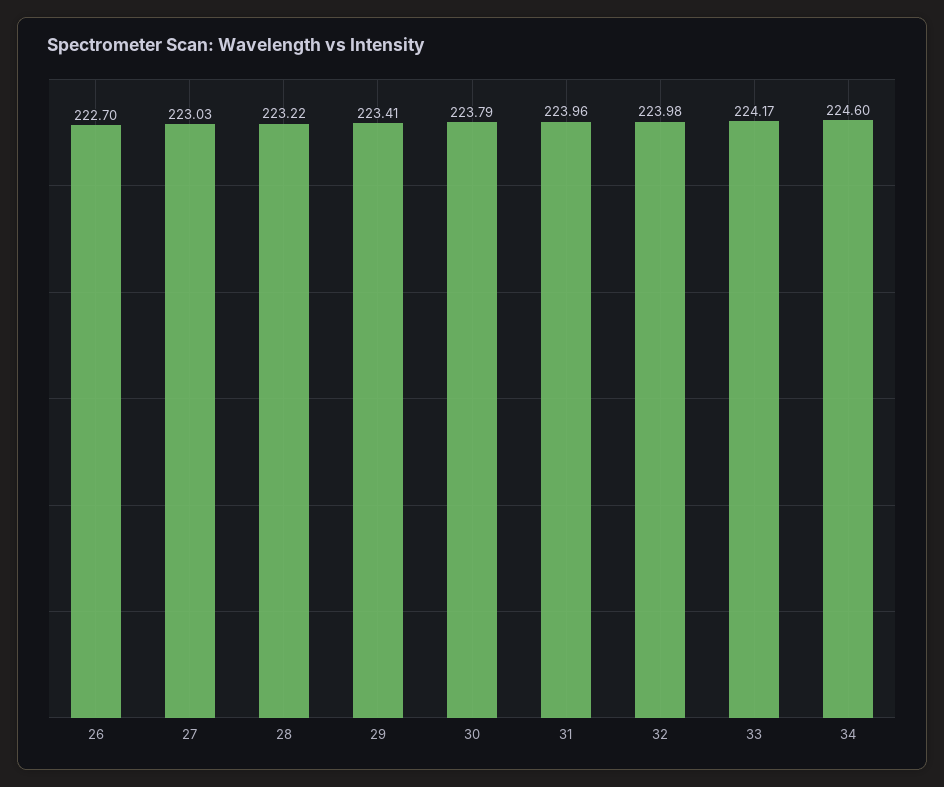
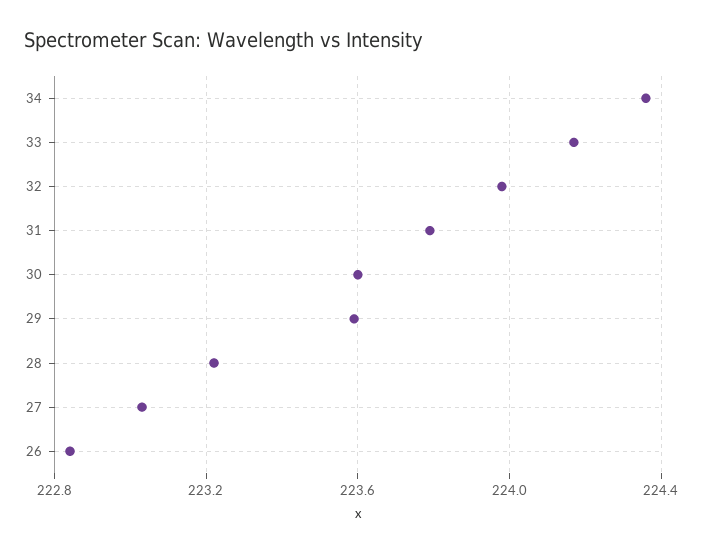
  {
-   "26": 222.7,
+   "26": 222.85,
    "27": 223.03,
    "28": 223.22,
-   "29": 223.41,
+   "29": 223.6,
-   "30": 223.79,
+   "30": 223.6,
-   "31": 223.96,
+   "31": 223.8,
    "32": 223.98,
    "33": 224.17,
-   "34": 224.6
+   "34": 224.35
  }

